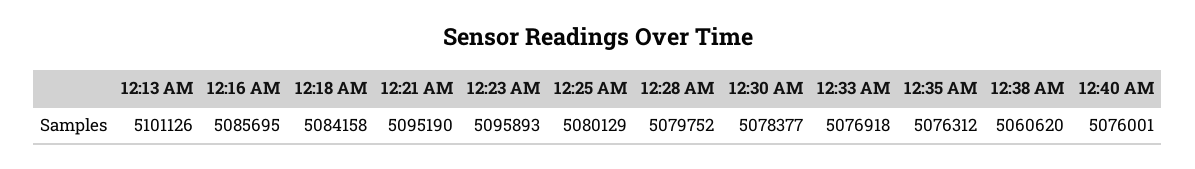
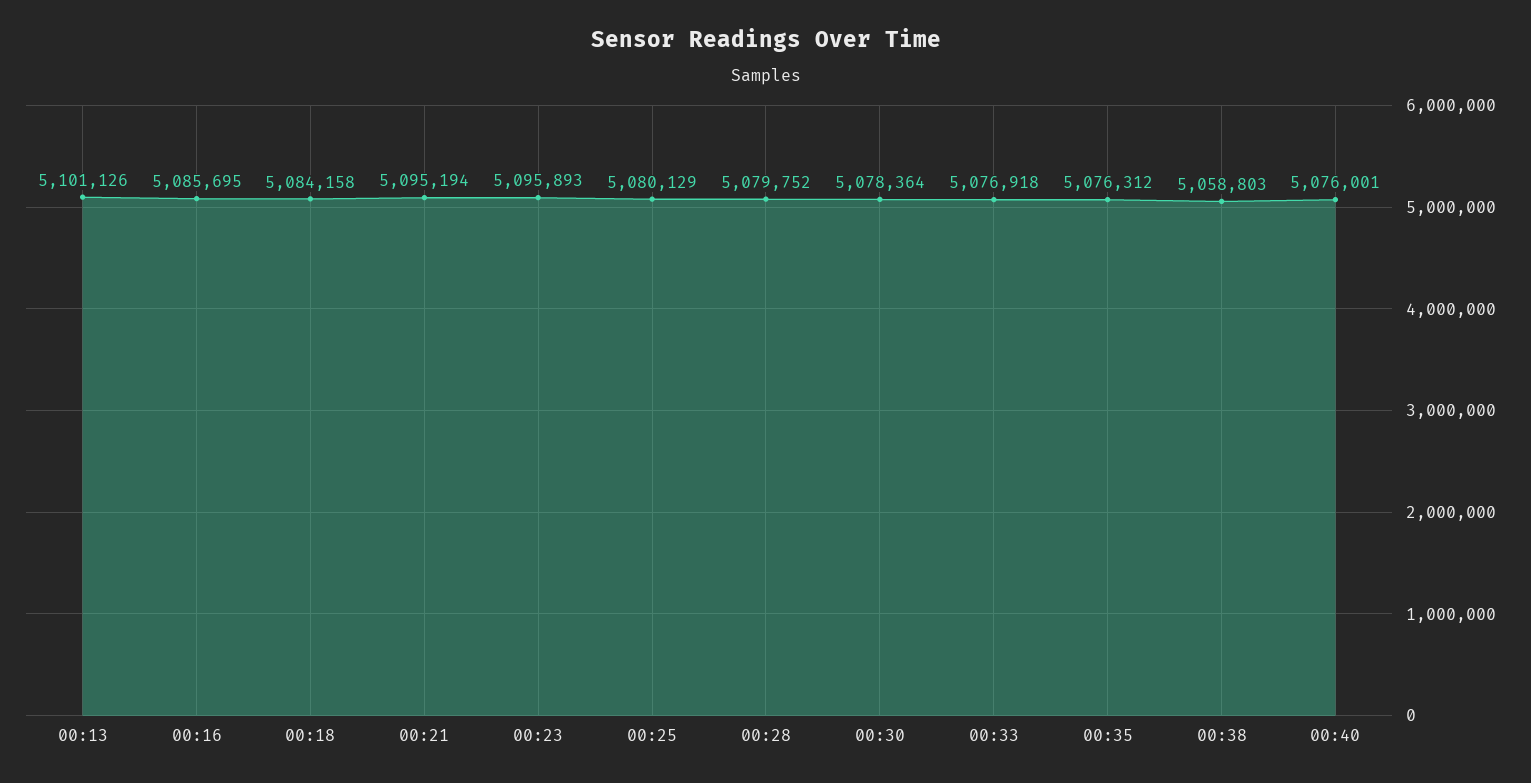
  {
    "12:13 AM": 5101126,
    "12:16 AM": 5085695,
    "12:18 AM": 5084158,
-   "12:21 AM": 5095190,
+   "12:21 AM": 5095194,
    "12:23 AM": 5095893,
    "12:25 AM": 5080129,
    "12:28 AM": 5079752,
-   "12:30 AM": 5078377,
+   "12:30 AM": 5078364,
    "12:33 AM": 5076918,
    "12:35 AM": 5076312,
-   "12:38 AM": 5060620,
+   "12:38 AM": 5058803,
    "12:40 AM": 5076001
  }

